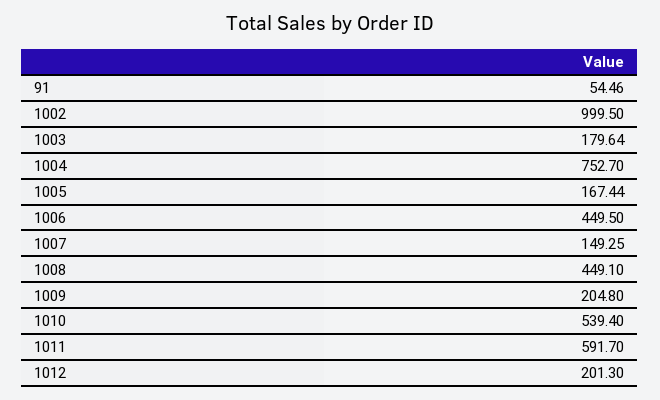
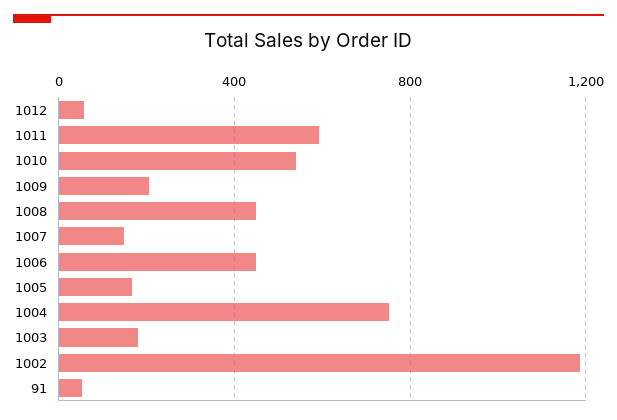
  {
    "91": 54.46,
-   "1002": 999.5,
+   "1002": 1200,
    "1003": 179.64,
    "1004": 752.7,
    "1005": 167.44,
    "1006": 449.5,
    "1007": 149.25,
    "1008": 449.1,
    "1009": 204.8,
    "1010": 539.4,
    "1011": 591.7,
-   "1012": 201.3
+   "1012": 50
  }

